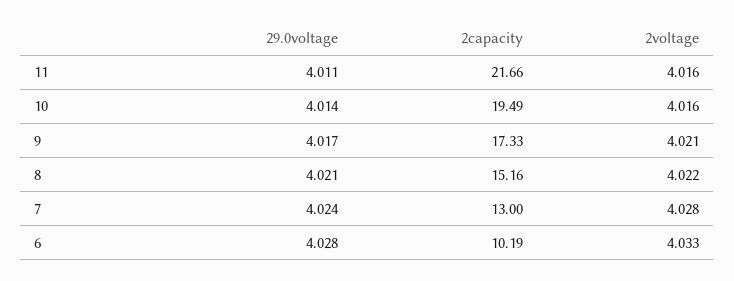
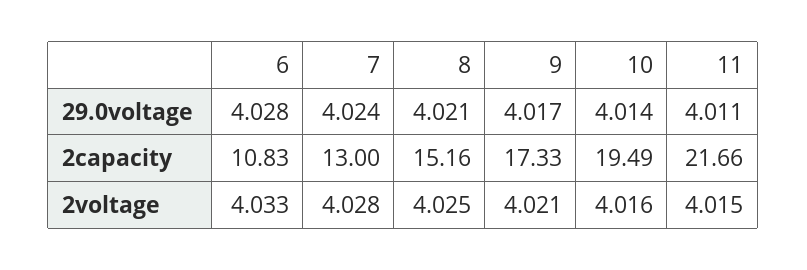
  {
    "29.0voltage": {
      "11": 4.011,
      "10": 4.014,
      "9": 4.017,
      "8": 4.021,
      "7": 4.024,
      "6": 4.028
    },
    "2capacity": {
      "11": 21.66,
      "10": 19.49,
      "9": 17.33,
      "8": 15.16,
      "7": 13,
-     "6": 10.19
+     "6": 10.83
    },
    "2voltage": {
-     "11": 4.016,
+     "11": 4.015,
      "10": 4.016,
      "9": 4.021,
-     "8": 4.022,
+     "8": 4.025,
      "7": 4.028,
      "6": 4.033
    }
  }

